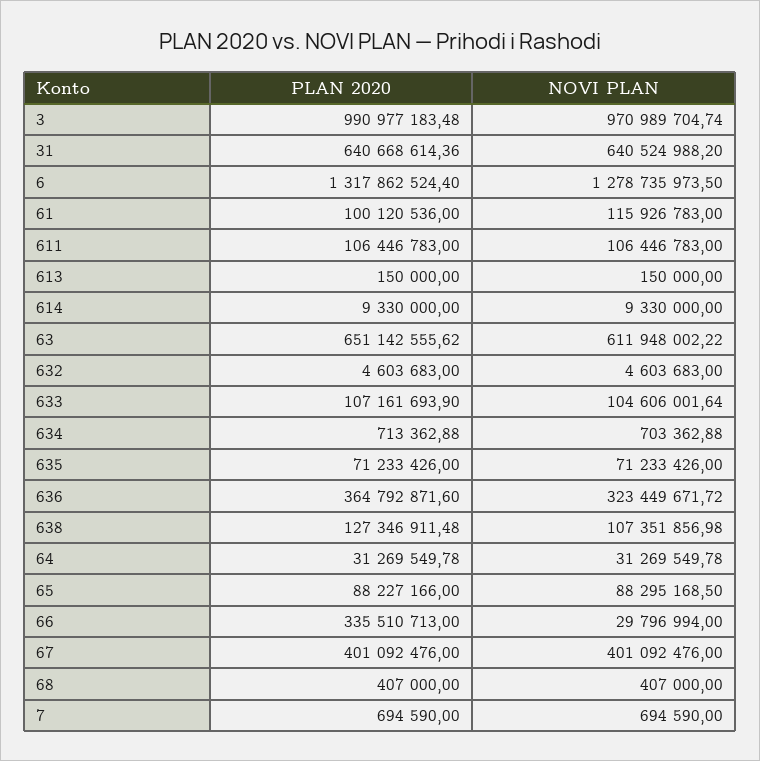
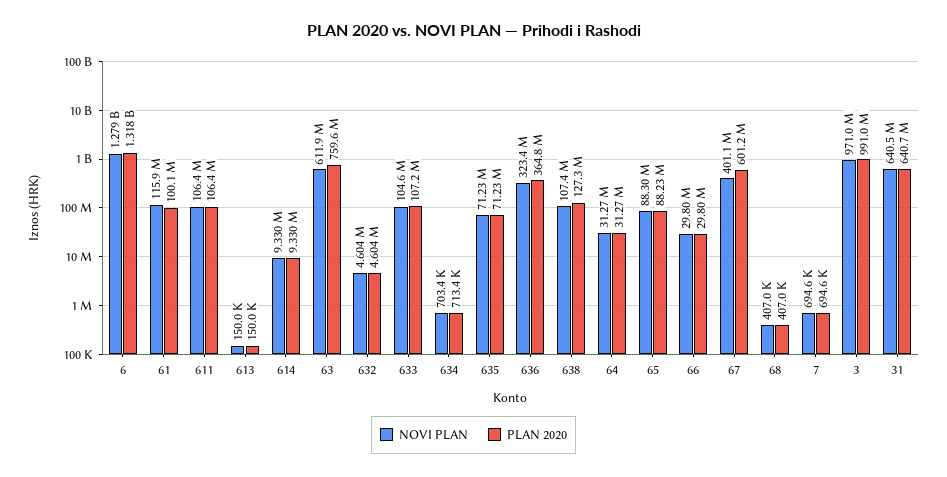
  {
    "PLAN 2020": {
      "3": 990977183.48,
      "31": 640668614.36,
      "6": 1317862524.4,
      "61": 100120536,
      "611": 106446783,
      "613": 150000,
      "614": 9330000,
-     "63": 651142555.62,
+     "63": 759600000,
      "632": 4603683,
      "633": 107161693.9,
      "634": 713362.88,
      "635": 71233426,
      "636": 364792871.6,
      "638": 127346911.48,
      "64": 31269549.78,
      "65": 88227166,
-     "66": 335510713,
+     "66": 29800000,
-     "67": 401092476,
+     "67": 601200000,
      "68": 407000,
      "7": 694590
    },
    "NOVI PLAN": {
      "3": 970989704.74,
      "31": 640524988.2,
      "6": 1278735973.5,
      "61": 115926783,
      "611": 106446783,
      "613": 150000,
      "614": 9330000,
      "63": 611948002.22,
      "632": 4603683,
      "633": 104606001.64,
      "634": 703362.88,
      "635": 71233426,
      "636": 323449671.72,
      "638": 107351856.98,
      "64": 31269549.78,
      "65": 88295168.5,
      "66": 29796994,
      "67": 401092476,
      "68": 407000,
      "7": 694590
    }
  }

